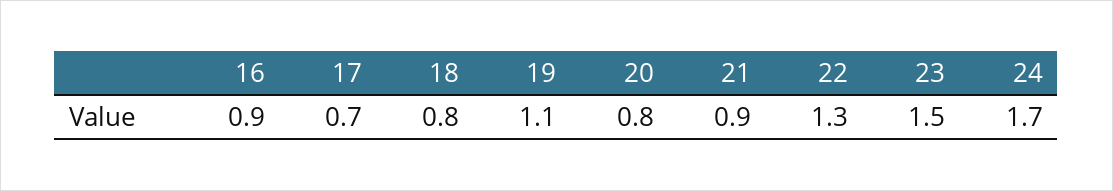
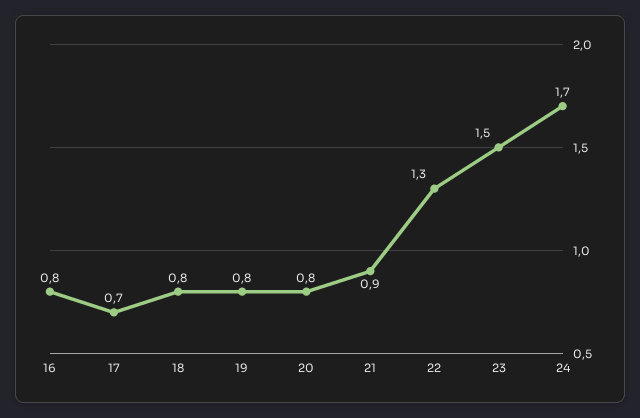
  {
-   "16": 0.9,
+   "16": 0.8,
    "17": 0.7,
    "18": 0.8,
-   "19": 1.1,
+   "19": 0.8,
    "20": 0.8,
    "21": 0.9,
    "22": 1.3,
    "23": 1.5,
    "24": 1.7
  }

